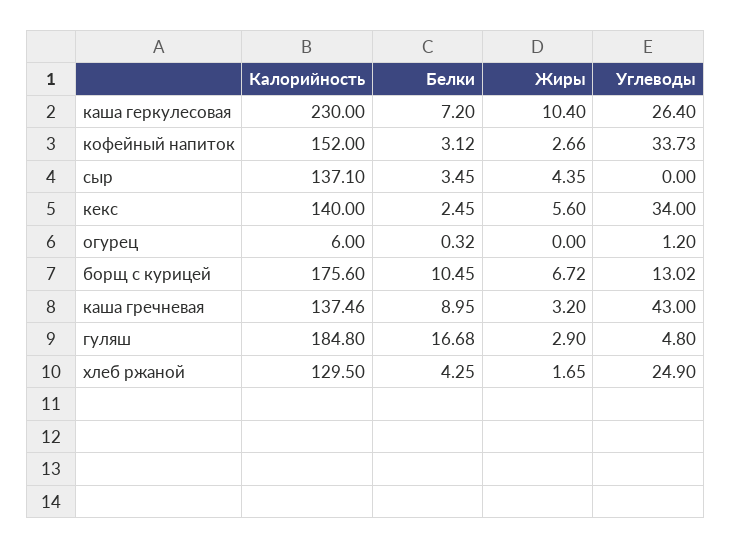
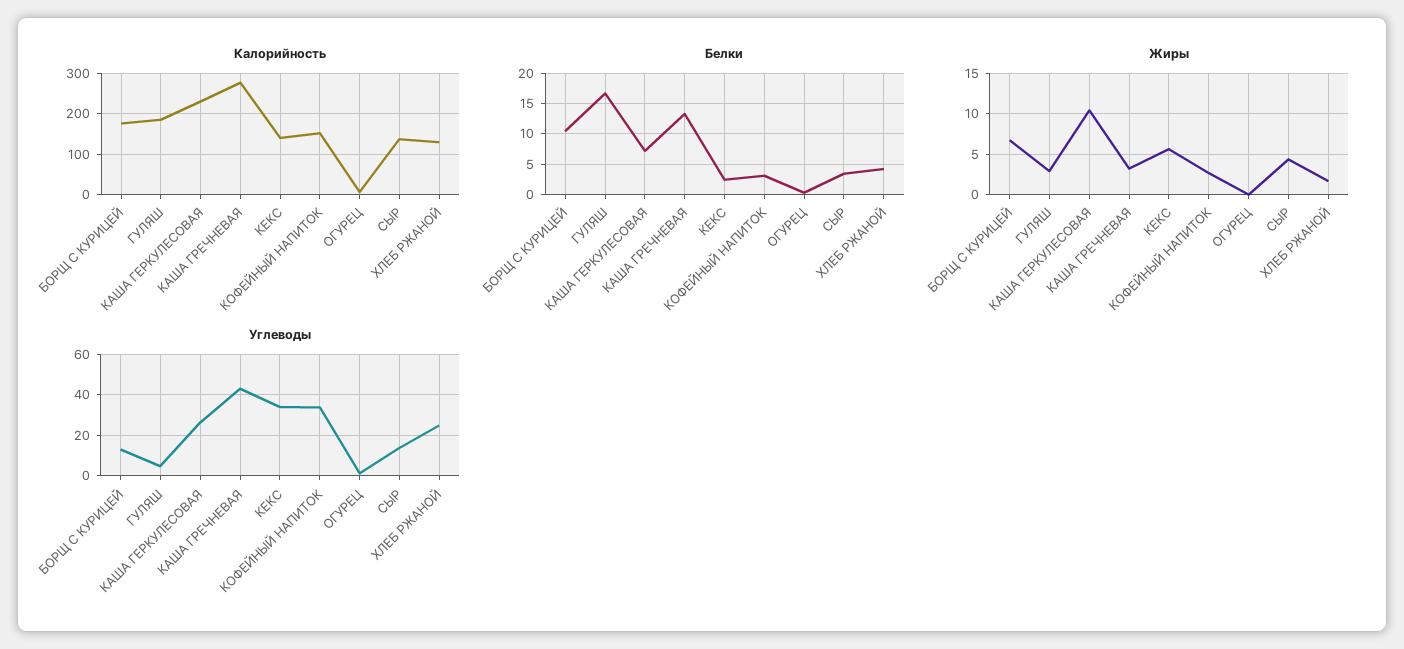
  {
    "Калорийность": {
      "каша геркулесовая": 230,
      "кофейный напиток": 152,
      "сыр": 137.1,
      "кекс": 140,
      "огурец": 6,
      "борщ с курицей": 175.6,
-     "каша гречневая": 137.46,
+     "каша гречневая": 280,
      "гуляш": 184.8,
      "хлеб ржаной": 129.5
    },
    "Белки": {
      "каша геркулесовая": 7.2,
      "кофейный напиток": 3.12,
      "сыр": 3.45,
      "кекс": 2.45,
      "огурец": 0.32,
      "борщ с курицей": 10.45,
-     "каша гречневая": 8.95,
+     "каша гречневая": 13,
      "гуляш": 16.68,
      "хлеб ржаной": 4.25
    },
    "Жиры": {
      "каша геркулесовая": 10.4,
      "кофейный напиток": 2.66,
      "сыр": 4.35,
      "кекс": 5.6,
      "огурец": 0,
      "борщ с курицей": 6.72,
      "каша гречневая": 3.2,
      "гуляш": 2.9,
      "хлеб ржаной": 1.65
    },
    "Углеводы": {
      "каша геркулесовая": 26.4,
      "кофейный напиток": 33.73,
-     "сыр": 0,
+     "сыр": 15,
      "кекс": 34,
      "огурец": 1.2,
      "борщ с курицей": 13.02,
      "каша гречневая": 43,
      "гуляш": 4.8,
      "хлеб ржаной": 24.9
    }
  }

